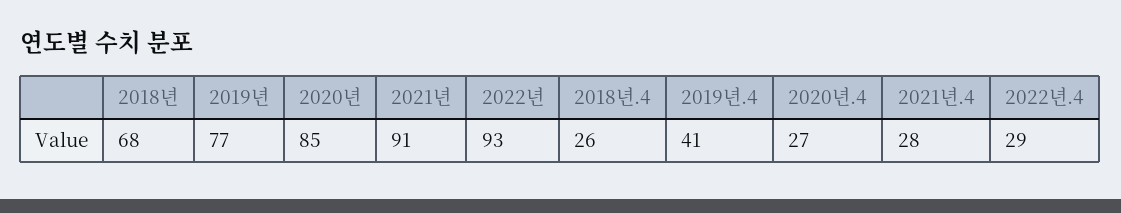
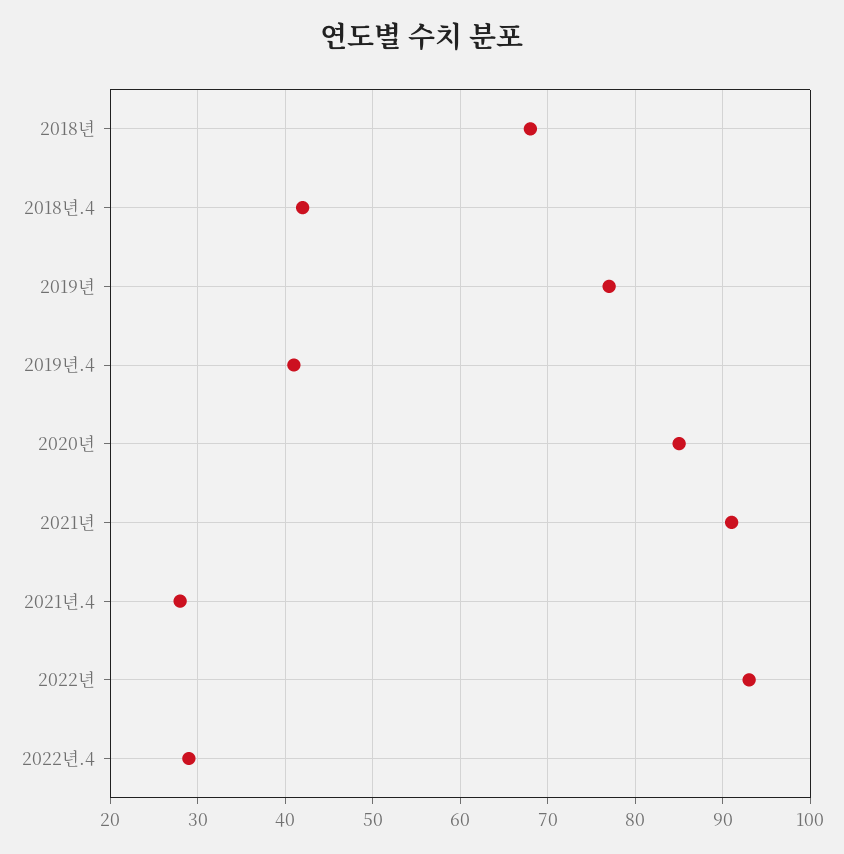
  {
    "2018년": 68,
    "2019년": 77,
    "2020년": 85,
    "2021년": 91,
    "2022년": 93,
-   "2018년.4": 26,
+   "2018년.4": 42,
    "2019년.4": 41,
-   "2020년.4": 27,
    "2021년.4": 28,
    "2022년.4": 29
  }

